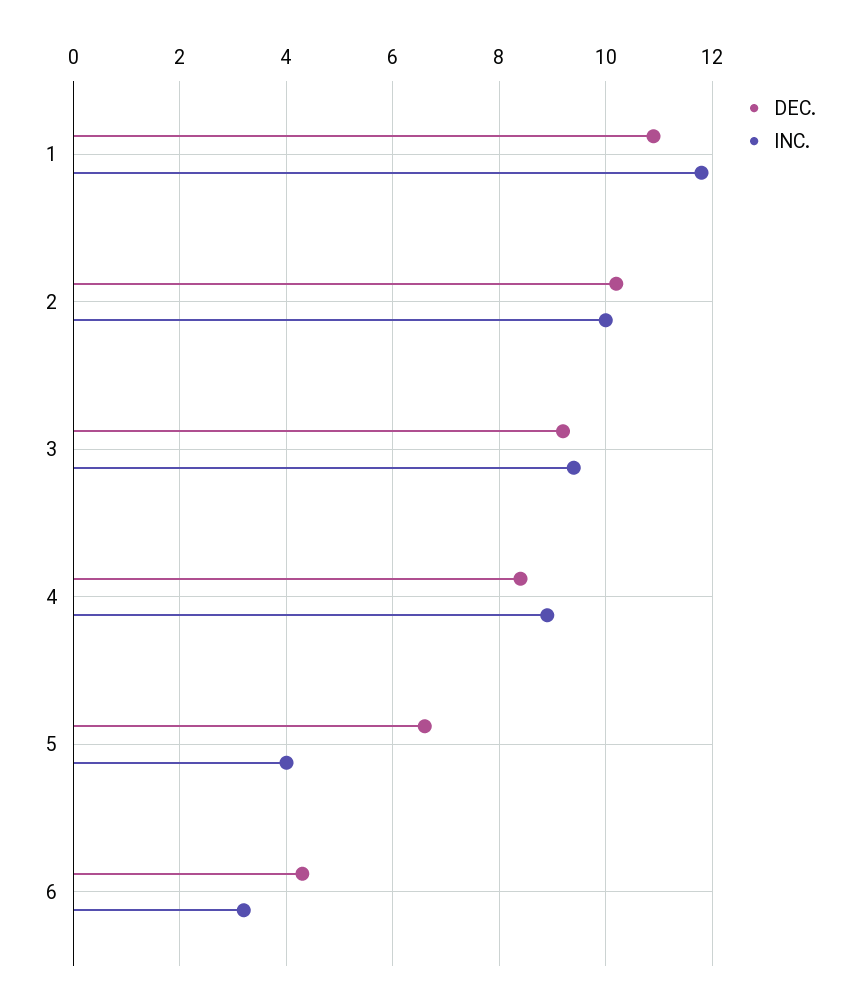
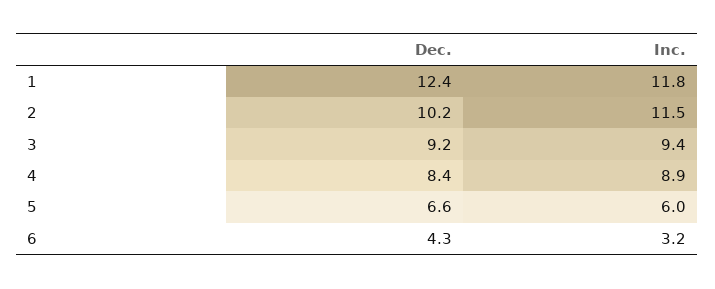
  {
    "DEC.": {
-     "1": 11,
+     "1": 12.4,
      "2": 10.2,
      "3": 9.2,
      "4": 8.4,
      "5": 6.6,
      "6": 4.3
    },
    "INC.": {
      "1": 11.8,
-     "2": 10,
+     "2": 11.5,
      "3": 9.4,
      "4": 8.9,
-     "5": 4,
+     "5": 6,
      "6": 3.2
    }
  }

